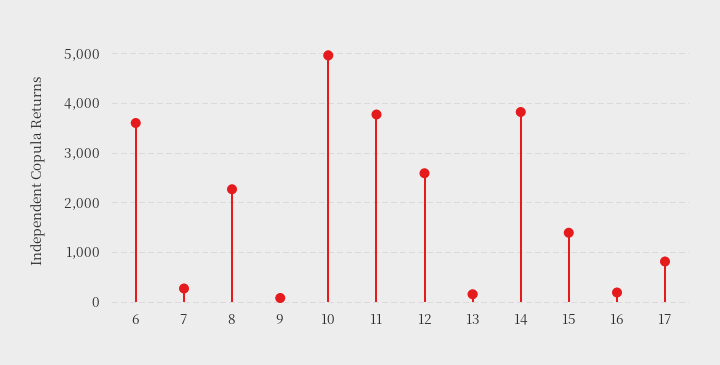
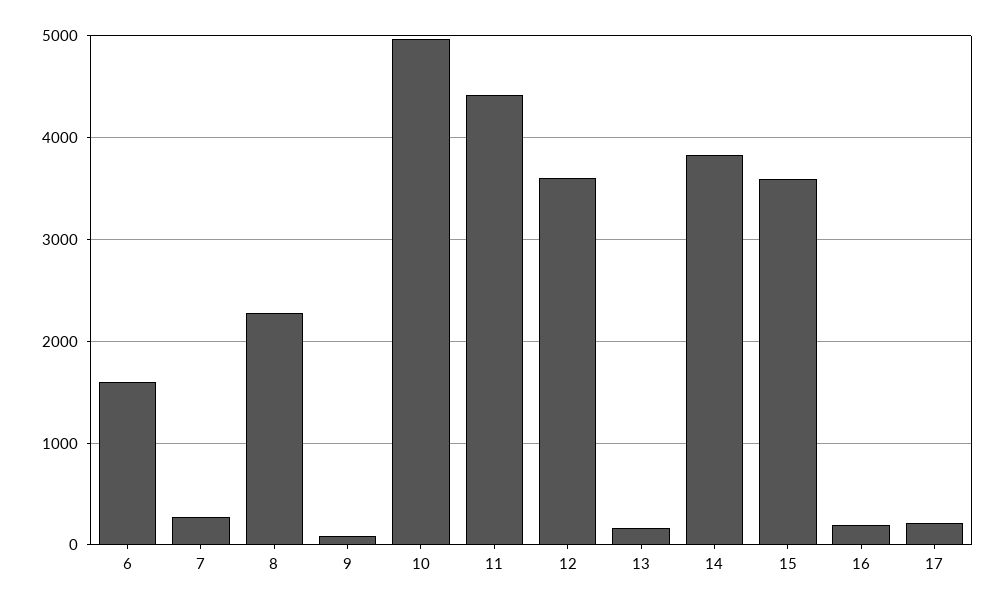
  {
-   "6": 3600,
+   "6": 1600,
    "7": 300,
    "8": 2300,
    "9": 100,
    "10": 5000,
-   "11": 3800,
+   "11": 4400,
-   "12": 2600,
+   "12": 3600,
    "13": 200,
    "14": 3800,
-   "15": 1400,
+   "15": 3600,
    "16": 200,
-   "17": 800
+   "17": 200
  }

